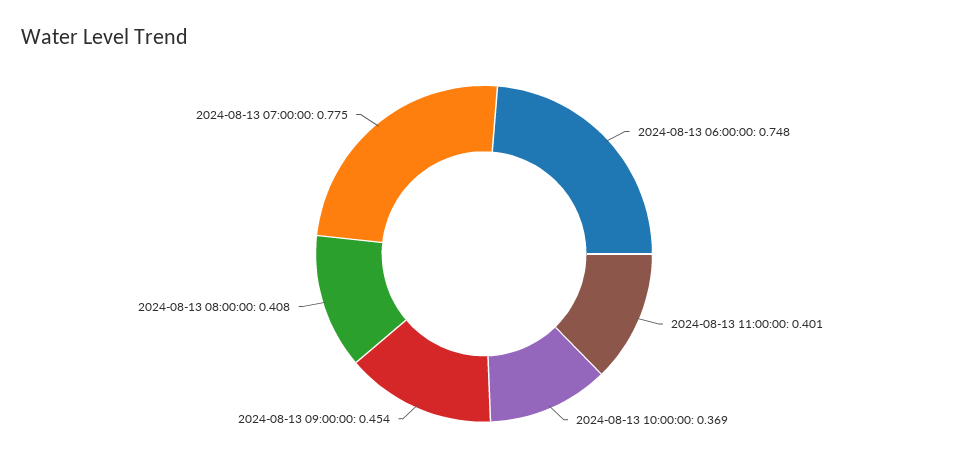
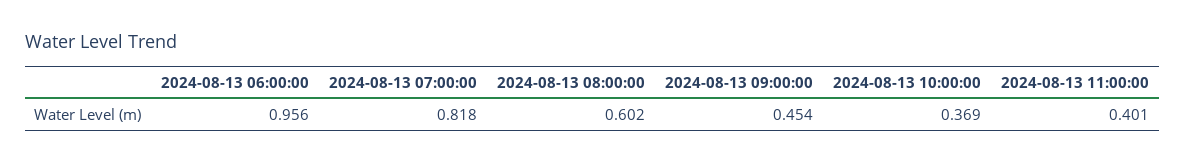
  {
-   "2024-08-13 06:00:00": 0.748,
+   "2024-08-13 06:00:00": 0.956,
    "2024-08-13 11:00:00": 0.401,
    "2024-08-13 10:00:00": 0.369,
    "2024-08-13 09:00:00": 0.454,
-   "2024-08-13 08:00:00": 0.408,
+   "2024-08-13 08:00:00": 0.602,
-   "2024-08-13 07:00:00": 0.775
+   "2024-08-13 07:00:00": 0.818
  }

